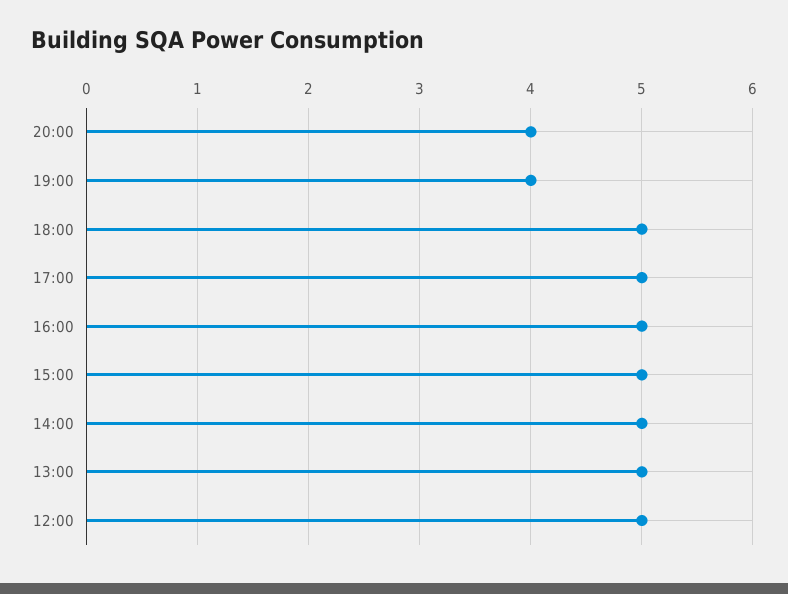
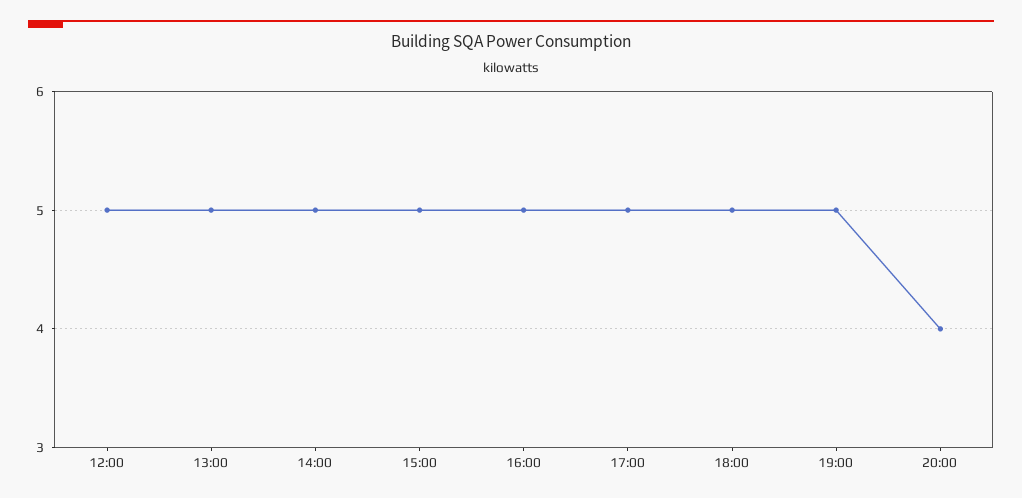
  {
    "20:00": 4,
-   "19:00": 4,
+   "19:00": 5,
    "18:00": 5,
    "17:00": 5,
    "16:00": 5,
    "15:00": 5,
    "14:00": 5,
    "13:00": 5,
    "12:00": 5
  }

